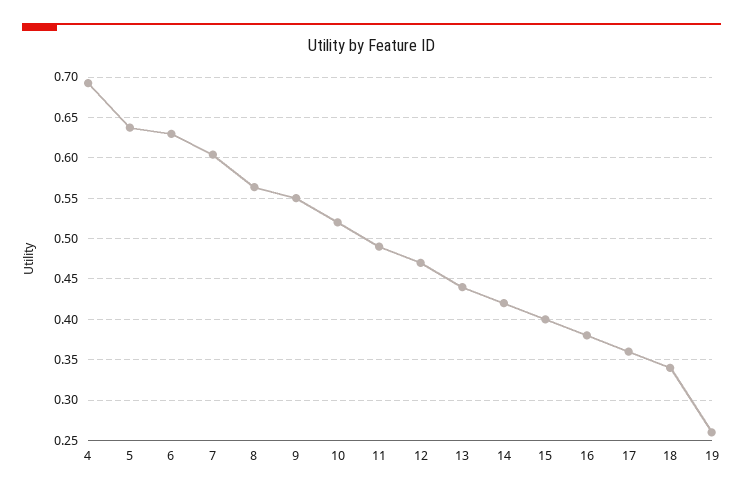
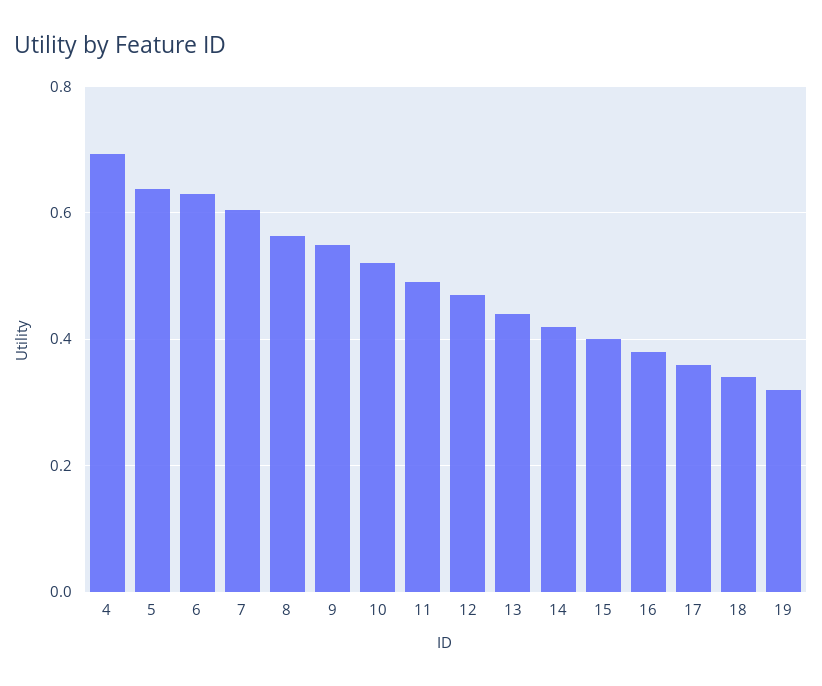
  {
    "4": 0.69,
    "5": 0.64,
    "6": 0.63,
    "7": 0.6,
    "8": 0.56,
    "9": 0.55,
    "10": 0.52,
    "11": 0.49,
    "12": 0.47,
    "13": 0.44,
    "14": 0.42,
    "15": 0.4,
    "16": 0.38,
    "17": 0.36,
    "18": 0.34,
-   "19": 0.26
+   "19": 0.32
  }

